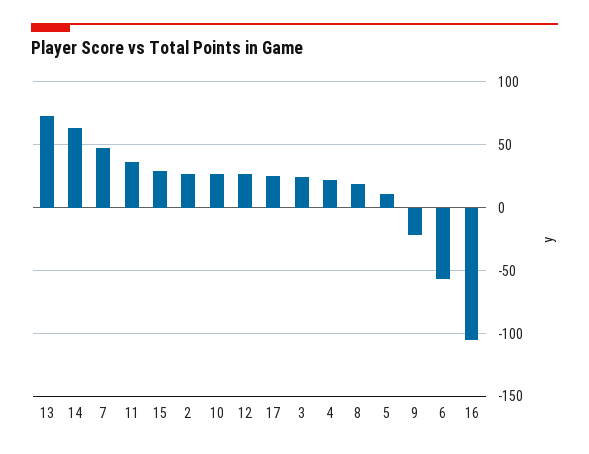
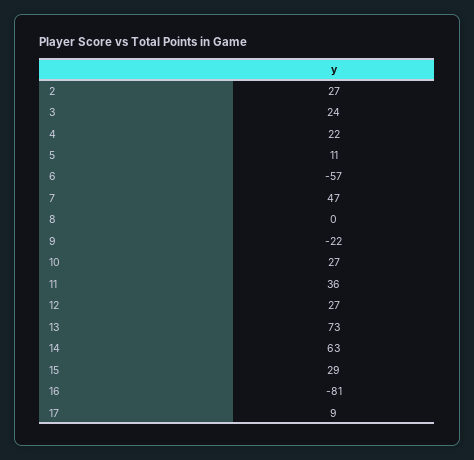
  {
    "13": 73,
    "14": 63,
    "7": 47,
    "11": 36,
    "15": 29,
    "2": 27,
    "10": 27,
    "12": 27,
-   "17": 25,
+   "17": 9,
    "3": 24,
    "4": 22,
-   "8": 20,
+   "8": 0,
    "5": 11,
    "9": -22,
    "6": -57,
-   "16": -105
+   "16": -81
  }

